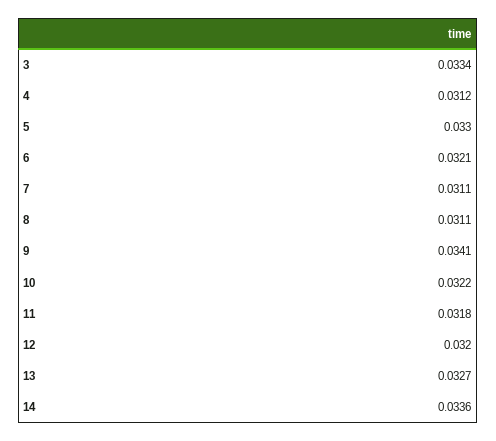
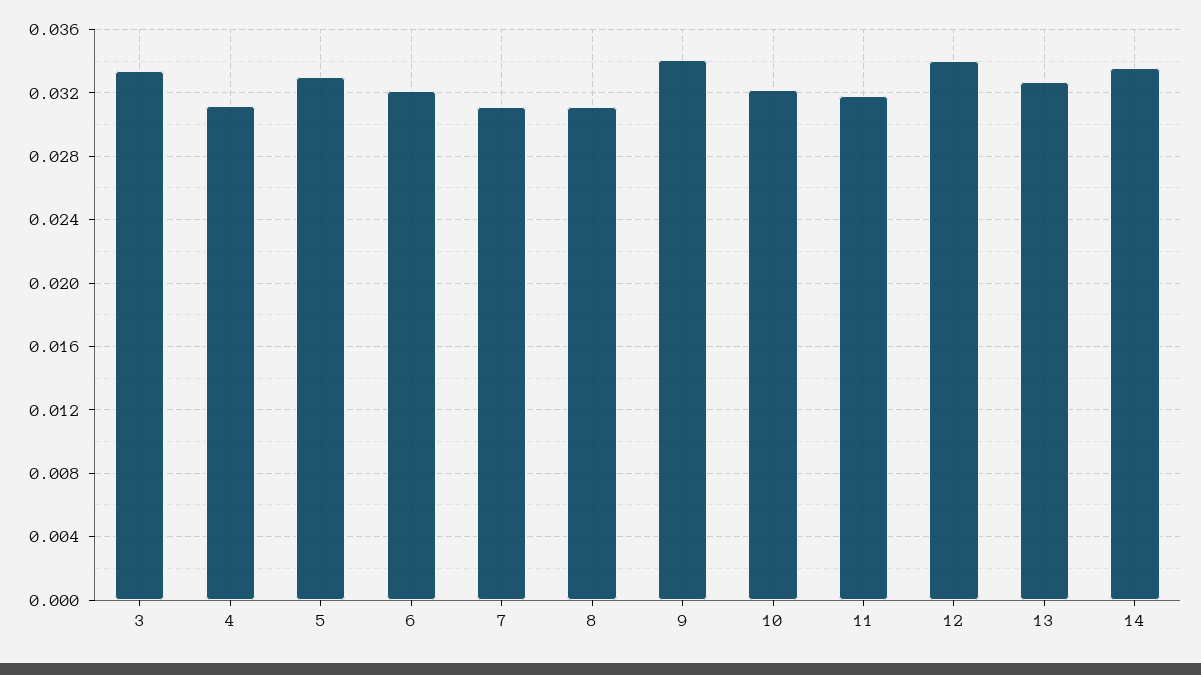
  {
    "3": 0.0334,
    "4": 0.0312,
    "5": 0.033,
    "6": 0.0321,
    "7": 0.0311,
    "8": 0.0311,
    "9": 0.0341,
    "10": 0.0322,
    "11": 0.0318,
-   "12": 0.032,
+   "12": 0.034,
    "13": 0.0327,
    "14": 0.0336
  }

